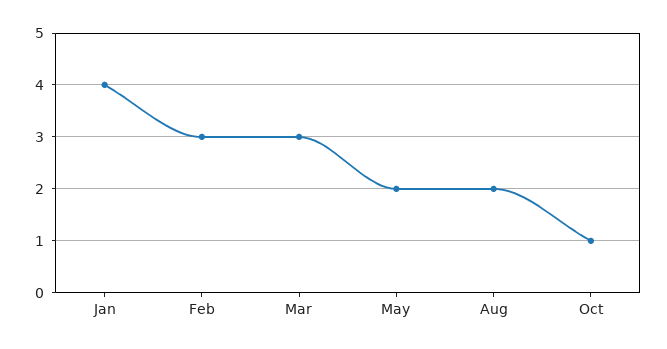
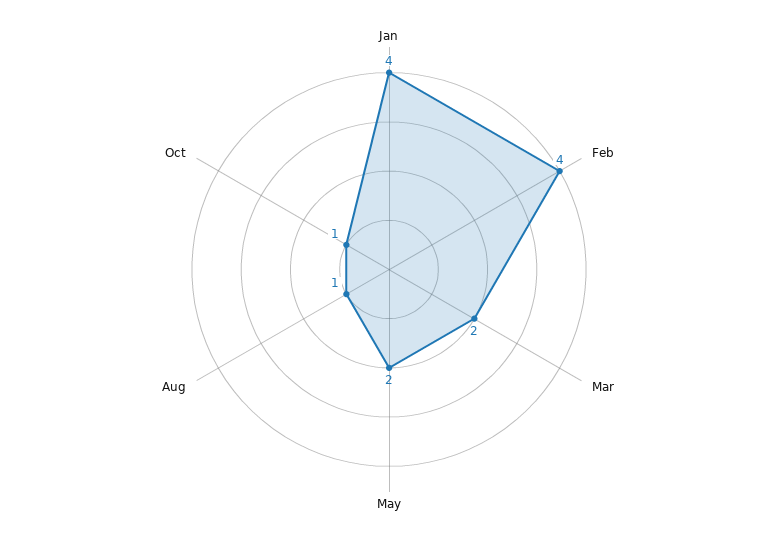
  {
    "Jan": 4,
-   "Feb": 3,
+   "Feb": 4,
-   "Mar": 3,
+   "Mar": 2,
    "May": 2,
-   "Aug": 2,
+   "Aug": 1,
    "Oct": 1
  }

